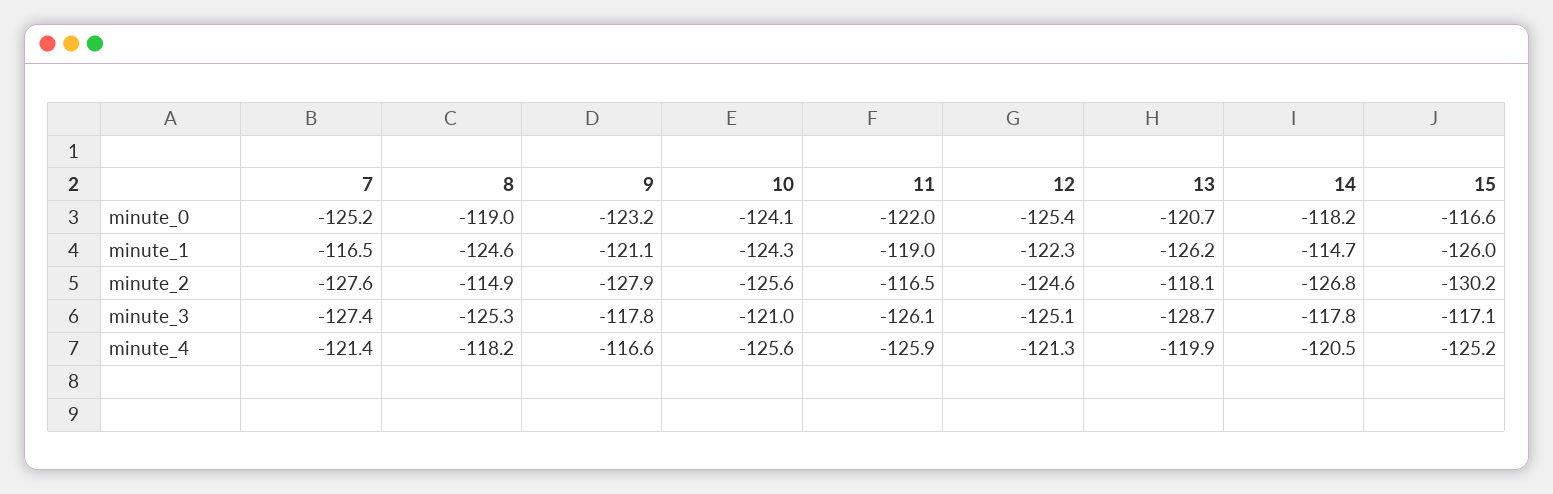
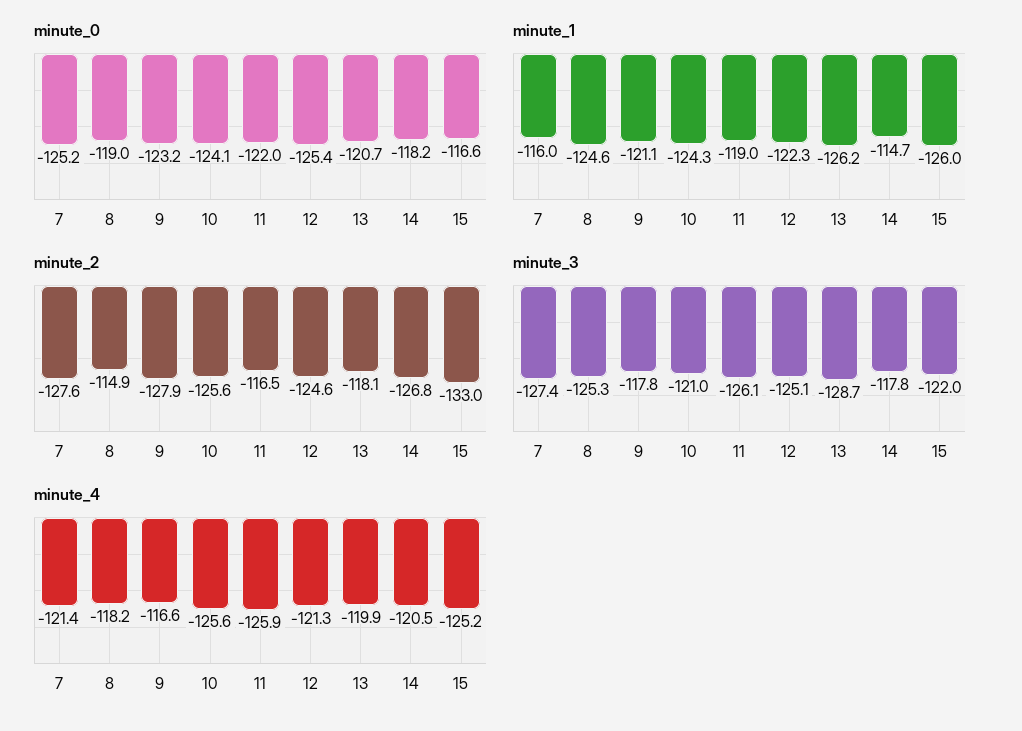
  {
    "minute_0": {
      "7": -125.2,
      "8": -119,
      "9": -123.2,
      "10": -124.1,
      "11": -122,
      "12": -125.4,
      "13": -120.7,
      "14": -118.2,
      "15": -116.6
    },
    "minute_1": {
-     "7": -116.5,
+     "7": -116,
      "8": -124.6,
      "9": -121.1,
      "10": -124.3,
      "11": -119,
      "12": -122.3,
      "13": -126.2,
      "14": -114.7,
      "15": -126
    },
    "minute_2": {
      "7": -127.6,
      "8": -114.9,
      "9": -127.9,
      "10": -125.6,
      "11": -116.5,
      "12": -124.6,
      "13": -118.1,
      "14": -126.8,
-     "15": -130.2
+     "15": -133
    },
    "minute_3": {
      "7": -127.4,
      "8": -125.3,
      "9": -117.8,
      "10": -121,
      "11": -126.1,
      "12": -125.1,
      "13": -128.7,
      "14": -117.8,
-     "15": -117.1
+     "15": -122
    },
    "minute_4": {
      "7": -121.4,
      "8": -118.2,
      "9": -116.6,
      "10": -125.6,
      "11": -125.9,
      "12": -121.3,
      "13": -119.9,
      "14": -120.5,
      "15": -125.2
    }
  }

